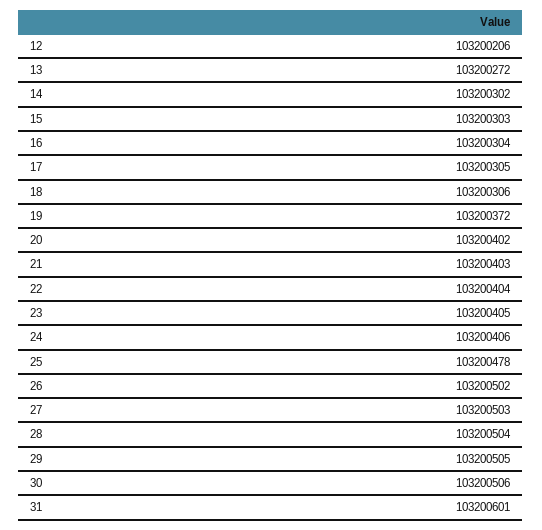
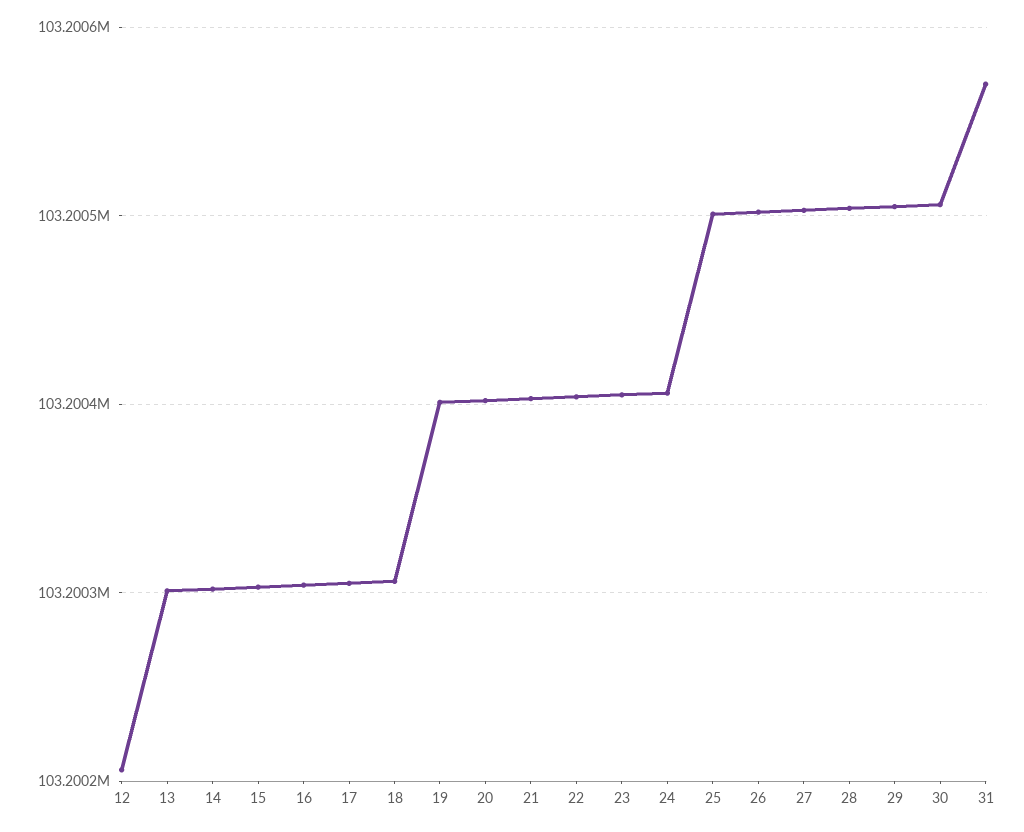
  {
    "12": 103200206,
-   "13": 103200272,
+   "13": 103200300,
    "14": 103200302,
    "15": 103200303,
    "16": 103200304,
    "17": 103200305,
    "18": 103200306,
-   "19": 103200372,
+   "19": 103200400,
    "20": 103200402,
    "21": 103200403,
    "22": 103200404,
    "23": 103200405,
    "24": 103200406,
-   "25": 103200478,
+   "25": 103200500,
    "26": 103200502,
    "27": 103200503,
    "28": 103200504,
    "29": 103200505,
    "30": 103200506,
-   "31": 103200601
+   "31": 103200570
  }

